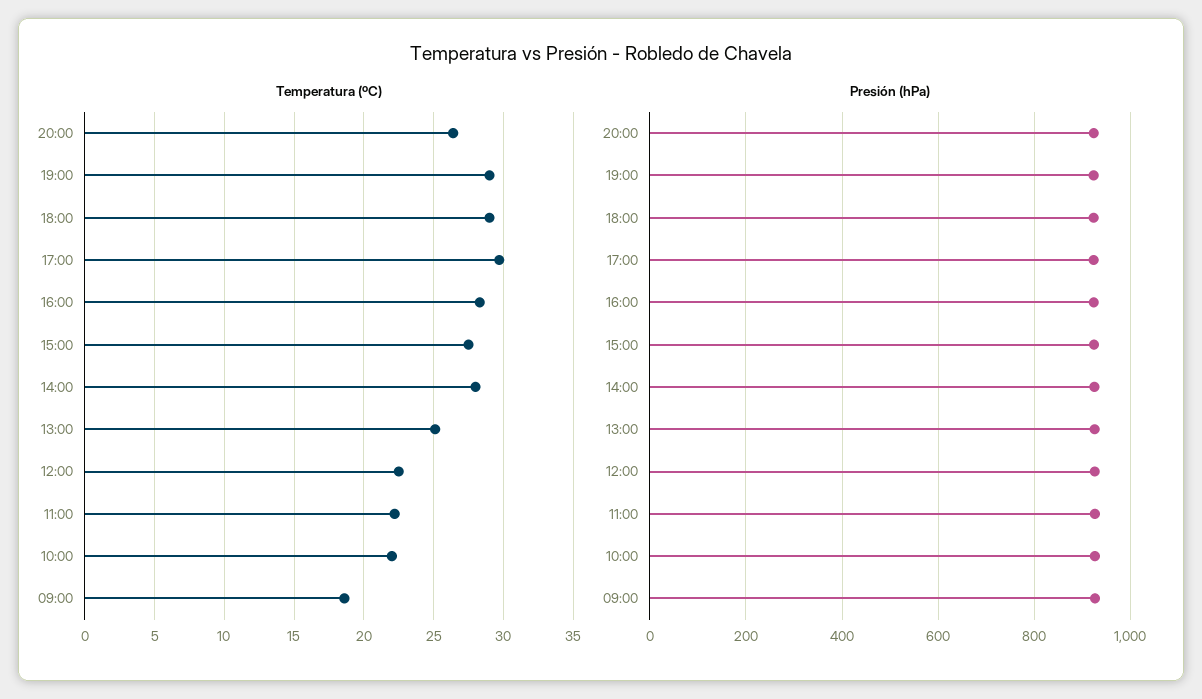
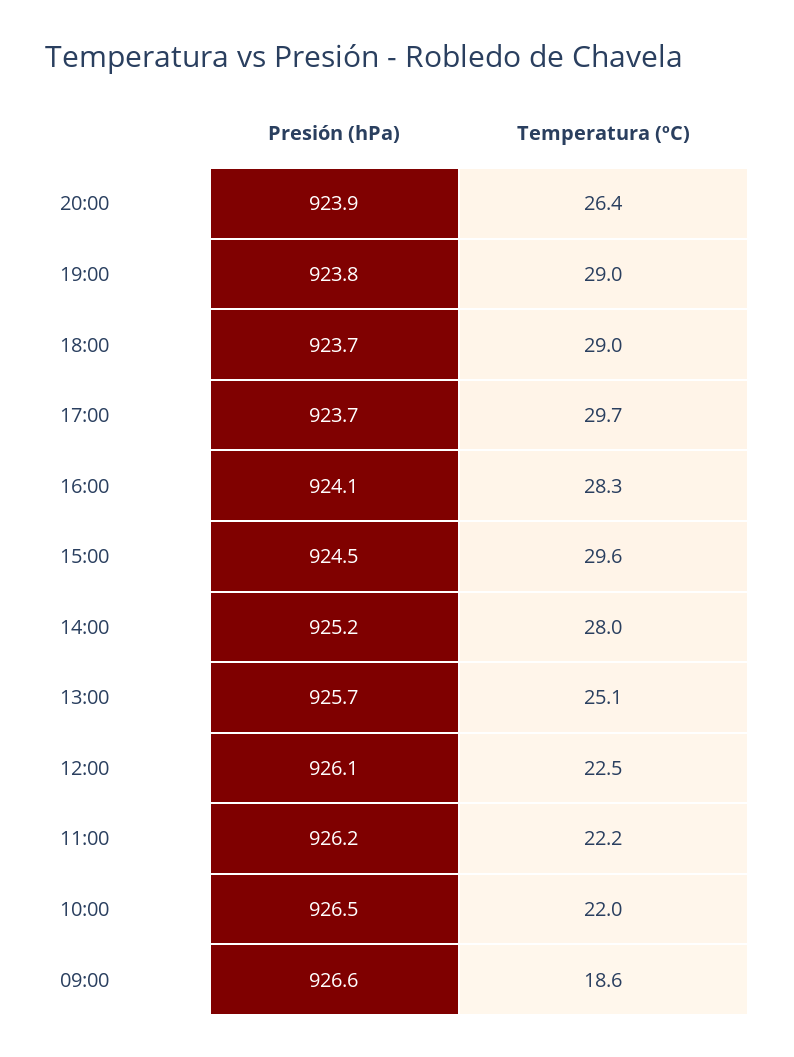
  {
    "Temperatura (ºC)": {
      "20:00": 26.4,
      "19:00": 29,
      "18:00": 29,
      "17:00": 29.7,
      "16:00": 28.3,
-     "15:00": 27.5,
+     "15:00": 29.6,
      "14:00": 28,
      "13:00": 25.1,
      "12:00": 22.5,
      "11:00": 22.2,
      "10:00": 22,
      "09:00": 18.6
    },
    "Presión (hPa)": {
      "20:00": 923.9,
      "19:00": 923.8,
      "18:00": 923.7,
      "17:00": 923.7,
      "16:00": 924.1,
      "15:00": 924.5,
      "14:00": 925.2,
      "13:00": 925.7,
      "12:00": 926.1,
      "11:00": 926.2,
      "10:00": 926.5,
      "09:00": 926.6
    }
  }

